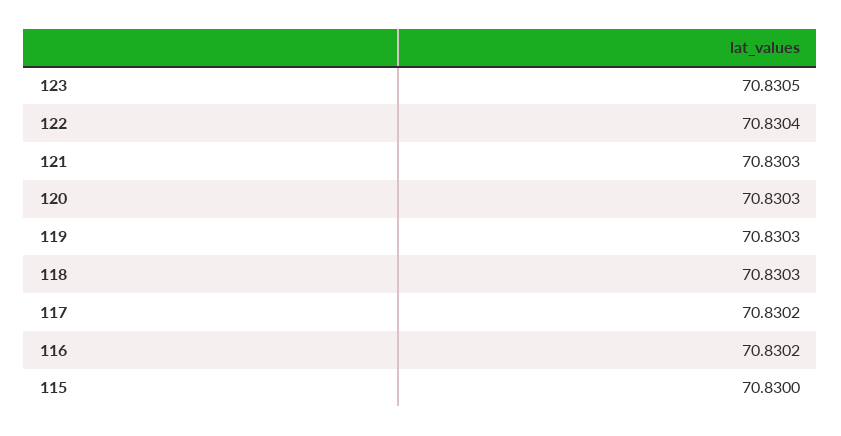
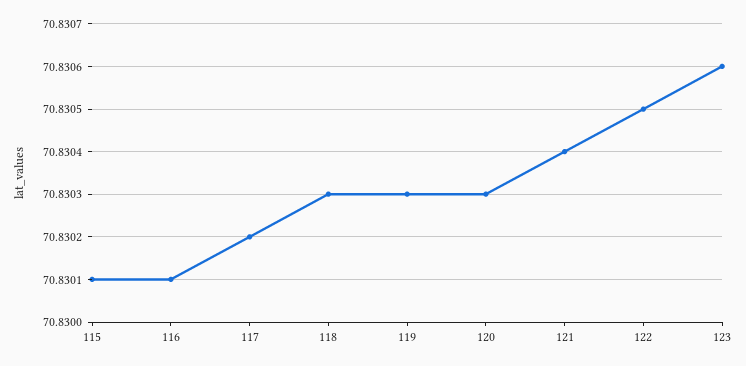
  {
-   "123": 70.8305,
+   "123": 70.8306,
-   "122": 70.8304,
+   "122": 70.8305,
-   "121": 70.8303,
+   "121": 70.8304,
    "120": 70.8303,
    "119": 70.8303,
    "118": 70.8303,
    "117": 70.8302,
-   "116": 70.8302,
+   "116": 70.8301,
-   "115": 70.83
+   "115": 70.8301
  }

